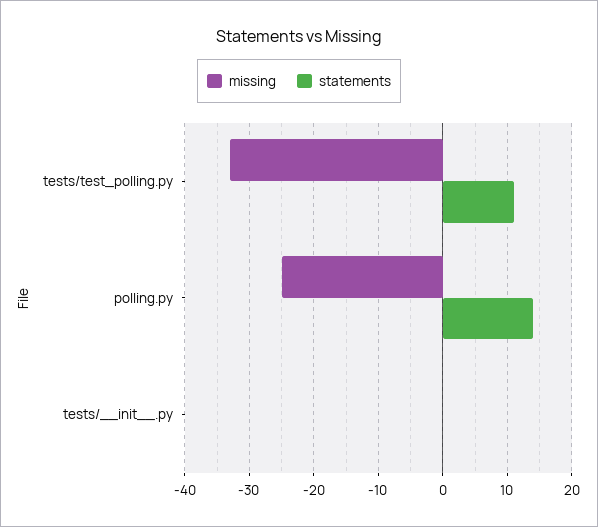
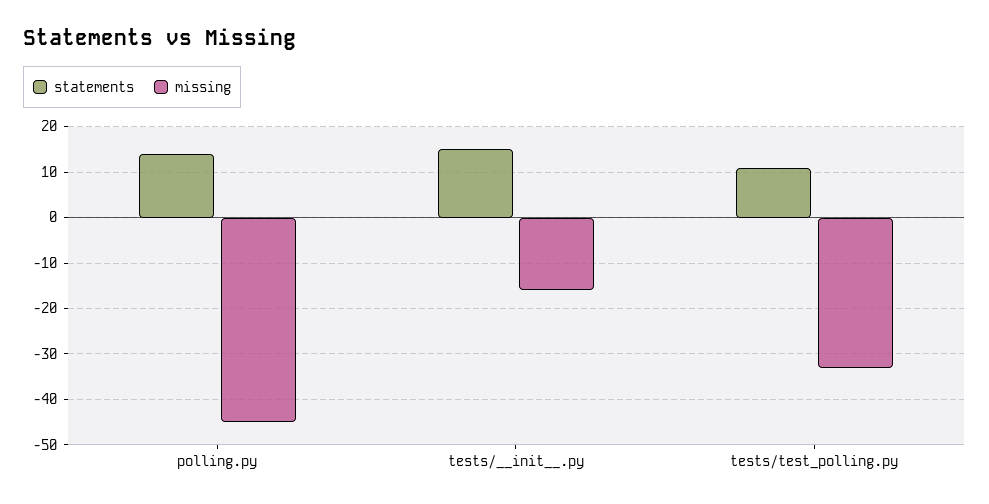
  {
    "missing": {
      "tests/test_polling.py": -33,
-     "polling.py": -25,
+     "polling.py": -45,
-     "tests/__init__.py": 0
+     "tests/__init__.py": -15
    },
    "statements": {
      "tests/test_polling.py": 11,
      "polling.py": 14,
-     "tests/__init__.py": 0
+     "tests/__init__.py": 15
    }
  }

